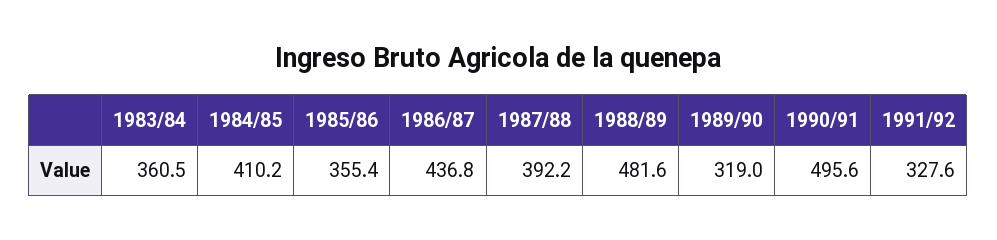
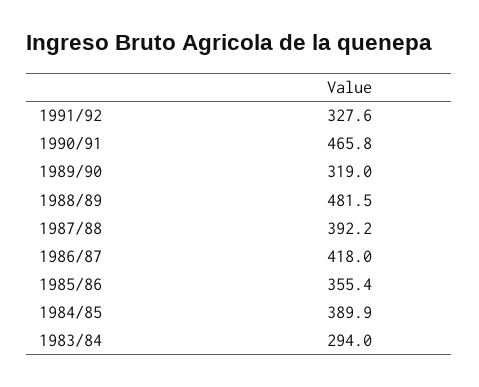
  {
-   "1983/84": 360.5,
+   "1983/84": 294,
-   "1984/85": 410.2,
+   "1984/85": 389.9,
    "1985/86": 355.4,
-   "1986/87": 436.8,
+   "1986/87": 418,
    "1987/88": 392.2,
-   "1988/89": 481.6,
+   "1988/89": 481.5,
    "1989/90": 319,
-   "1990/91": 495.6,
+   "1990/91": 465.8,
    "1991/92": 327.6
  }

